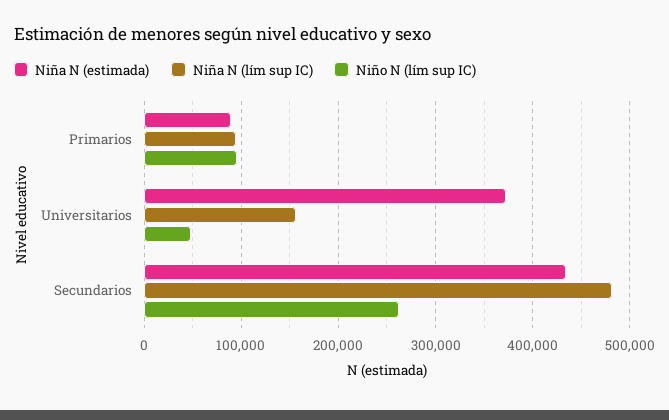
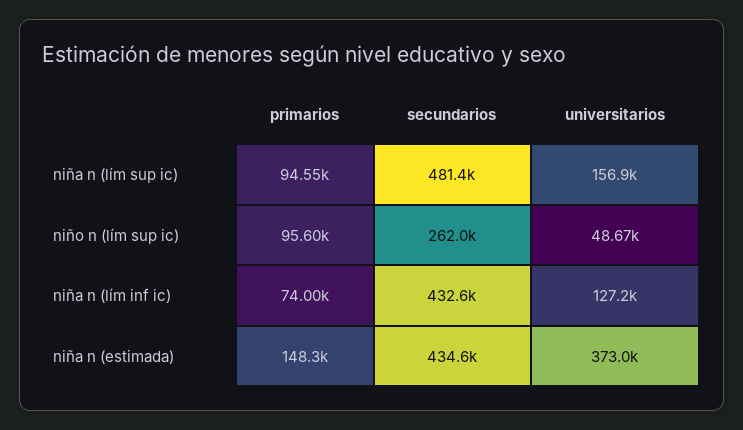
  {
    "Niña N (estimada)": {
-     "Primarios": 90000,
+     "Primarios": 148300,
      "Universitarios": 373000,
      "Secundarios": 434600
    },
    "Niña N (lím sup IC)": {
      "Primarios": 94550,
      "Universitarios": 156900,
      "Secundarios": 481400
    },
    "Niño N (lím sup IC)": {
      "Primarios": 95600,
      "Universitarios": 48670,
      "Secundarios": 262000
-   }
+   },
+   "niña n (lím inf ic)": {
+     "Primarios": 74000,
+     "Secundarios": 432600,
+     "Universitarios": 127200
+   }
  }

